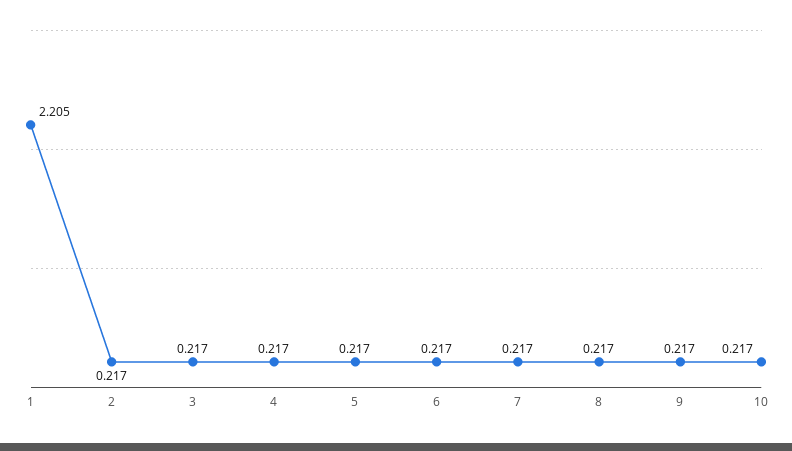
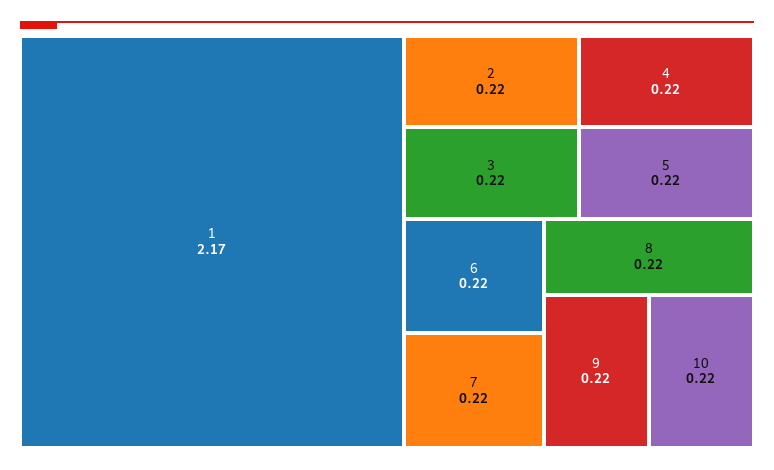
  {
-   "1": 2.205,
+   "1": 2.17,
    "2": 0.217,
    "3": 0.217,
    "4": 0.217,
    "5": 0.217,
    "6": 0.217,
    "7": 0.217,
    "8": 0.217,
    "9": 0.217,
    "10": 0.217
  }

